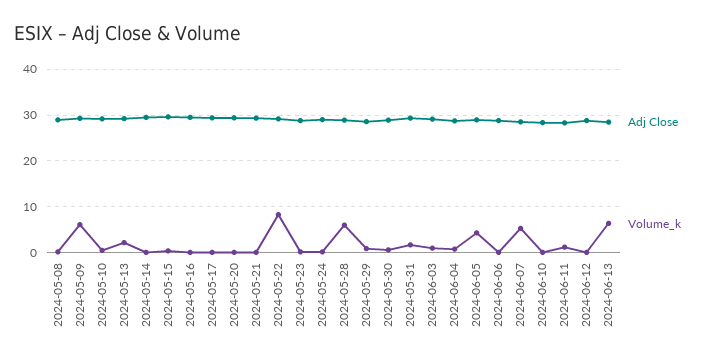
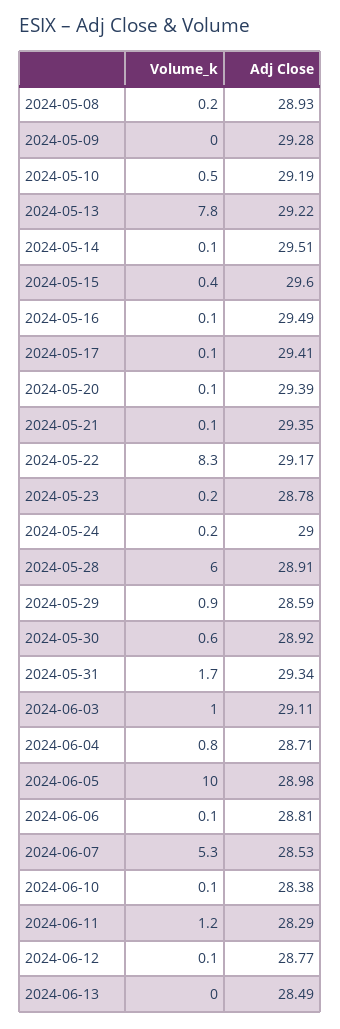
  {
    "Adj Close": {
      "2024-05-08": 28.93,
      "2024-05-09": 29.28,
      "2024-05-10": 29.19,
      "2024-05-13": 29.22,
      "2024-05-14": 29.51,
      "2024-05-15": 29.6,
      "2024-05-16": 29.49,
      "2024-05-17": 29.41,
      "2024-05-20": 29.39,
      "2024-05-21": 29.35,
      "2024-05-22": 29.17,
      "2024-05-23": 28.78,
      "2024-05-24": 29,
      "2024-05-28": 28.91,
      "2024-05-29": 28.59,
      "2024-05-30": 28.92,
      "2024-05-31": 29.34,
      "2024-06-03": 29.11,
      "2024-06-04": 28.71,
      "2024-06-05": 28.98,
      "2024-06-06": 28.81,
      "2024-06-07": 28.53,
      "2024-06-10": 28.38,
      "2024-06-11": 28.29,
      "2024-06-12": 28.77,
      "2024-06-13": 28.49
    },
    "Volume_k": {
      "2024-05-08": 0.2,
-     "2024-05-09": 6,
+     "2024-05-09": 0,
      "2024-05-10": 0.5,
-     "2024-05-13": 2,
+     "2024-05-13": 7.8,
      "2024-05-14": 0.1,
      "2024-05-15": 0.4,
      "2024-05-16": 0.1,
      "2024-05-17": 0.1,
      "2024-05-20": 0.1,
      "2024-05-21": 0.1,
      "2024-05-22": 8.3,
      "2024-05-23": 0.2,
      "2024-05-24": 0.2,
      "2024-05-28": 6,
      "2024-05-29": 0.9,
      "2024-05-30": 0.6,
      "2024-05-31": 1.7,
      "2024-06-03": 1,
      "2024-06-04": 0.8,
-     "2024-06-05": 4,
+     "2024-06-05": 10,
      "2024-06-06": 0.1,
      "2024-06-07": 5.3,
      "2024-06-10": 0.1,
      "2024-06-11": 1.2,
      "2024-06-12": 0.1,
-     "2024-06-13": 6
+     "2024-06-13": 0
    }
  }

